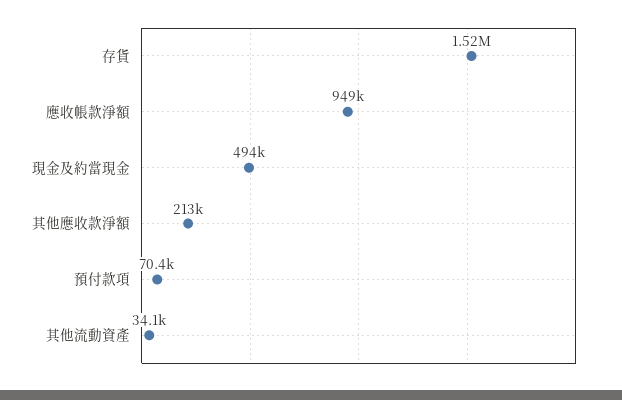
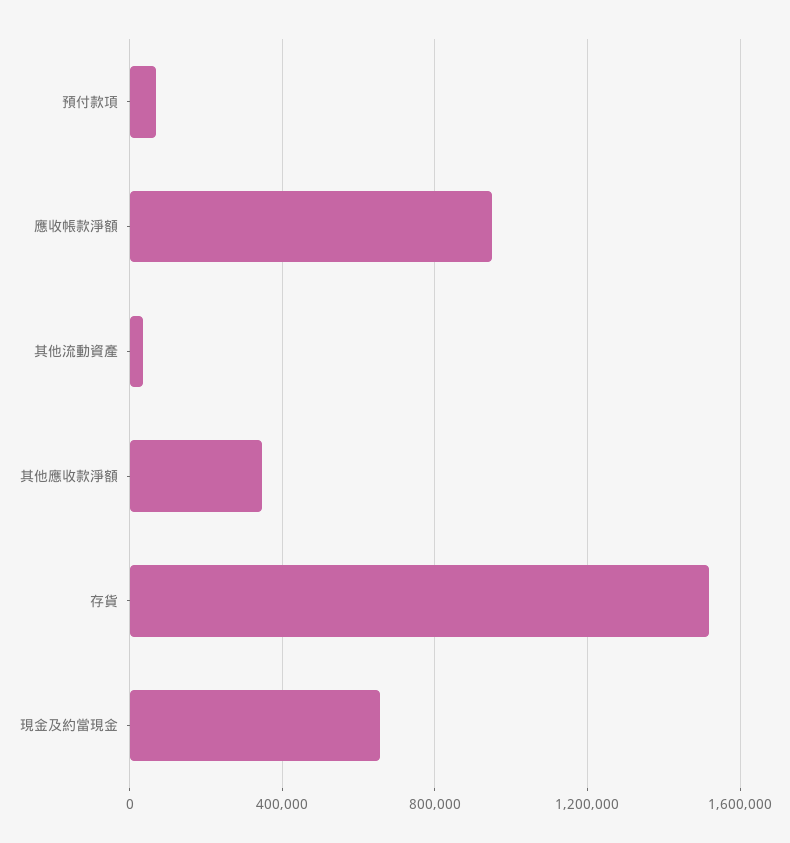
  {
    "存貨": 1520000,
    "應收帳款淨額": 949000,
-   "現金及約當現金": 494000,
+   "現金及約當現金": 650000,
-   "其他應收款淨額": 213000,
+   "其他應收款淨額": 350000,
    "預付款項": 70400,
    "其他流動資產": 34100
  }

